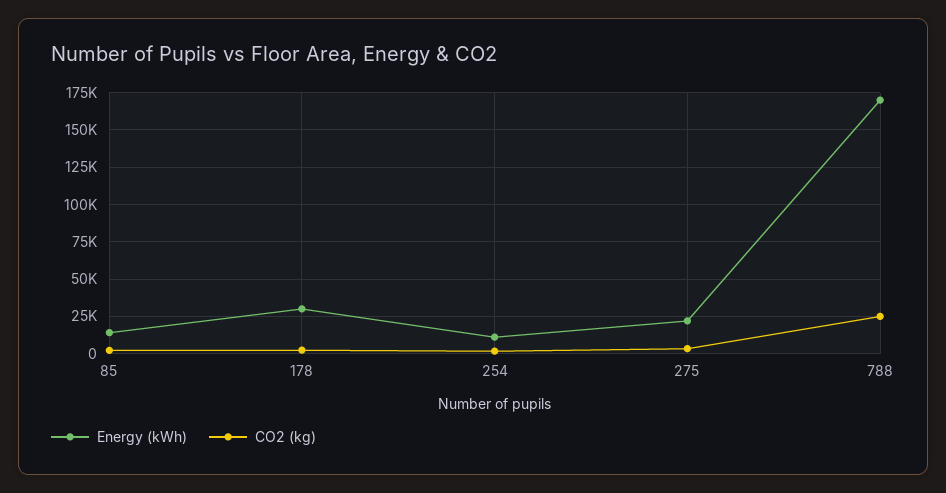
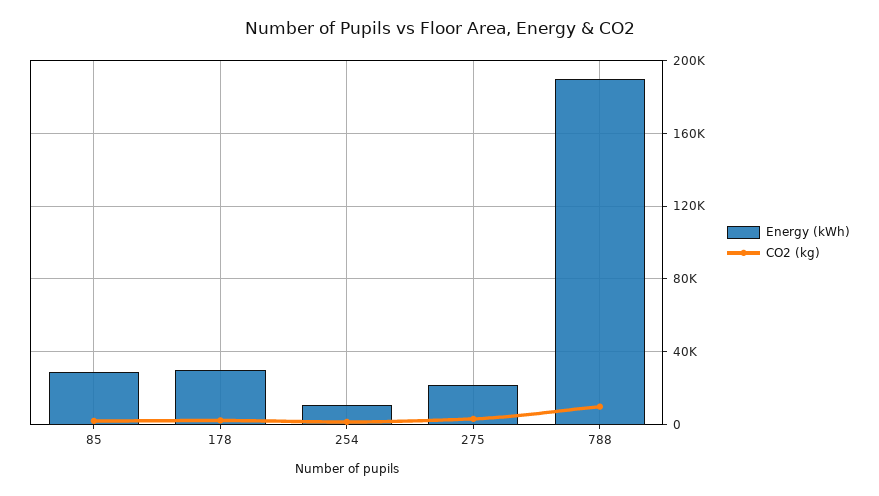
  {
    "Energy (kWh)": {
-     "85": 15000,
+     "85": 30000,
      "178": 30000,
      "254": 10000,
      "275": 20000,
-     "788": 170000
+     "788": 190000
    },
    "CO2 (kg)": {
      "85": 0,
      "178": 0,
      "254": 0,
      "275": 5000,
-     "788": 25000
+     "788": 10000
    }
  }

